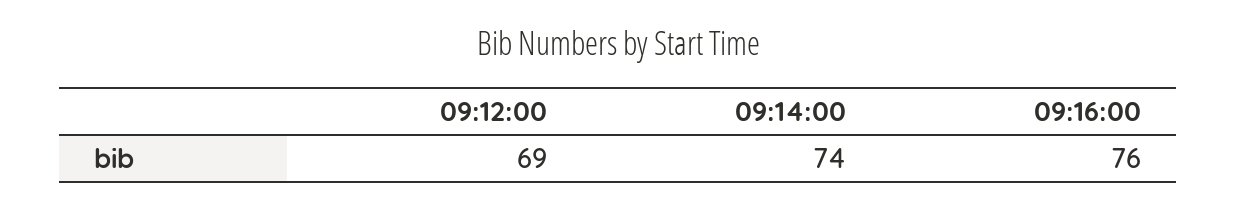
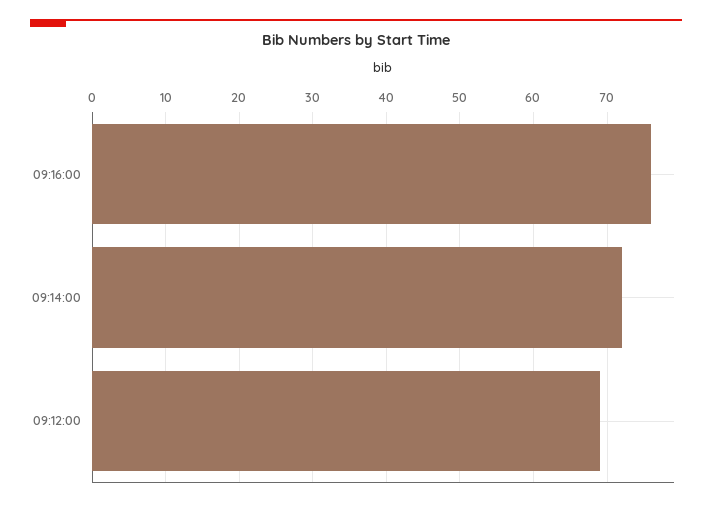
  {
    "09:12:00": 69,
-   "09:14:00": 74,
+   "09:14:00": 72,
    "09:16:00": 76
  }

